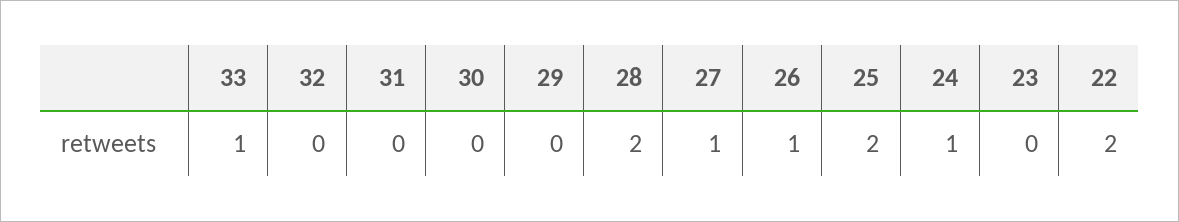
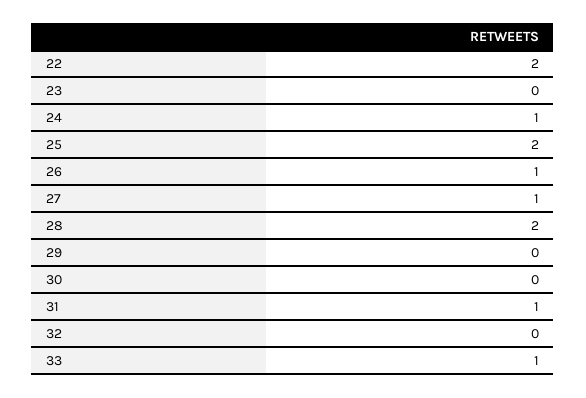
  {
    "33": 1,
    "32": 0,
-   "31": 0,
+   "31": 1,
    "30": 0,
    "29": 0,
    "28": 2,
    "27": 1,
    "26": 1,
    "25": 2,
    "24": 1,
    "23": 0,
    "22": 2
  }

